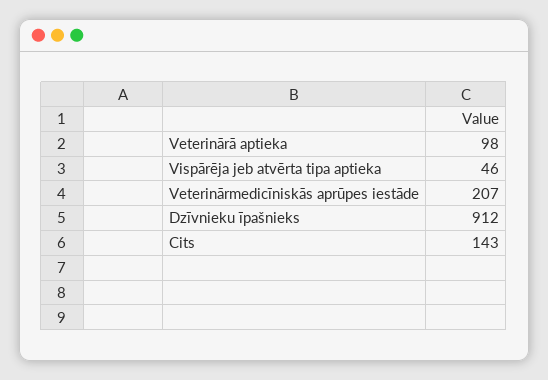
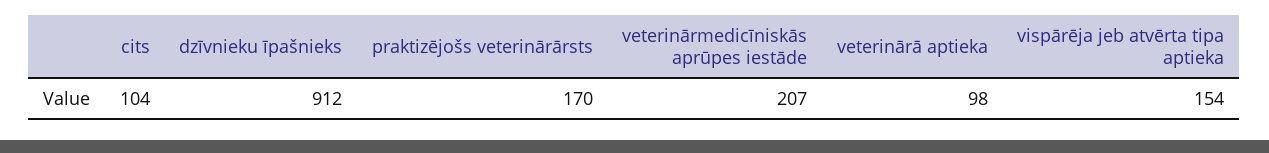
  {
    "Veterinārā aptieka": 98,
-   "Vispārēja jeb atvērta tipa aptieka": 46,
+   "Vispārēja jeb atvērta tipa aptieka": 154,
    "Veterinārmedicīniskās aprūpes iestāde": 207,
    "Dzīvnieku īpašnieks": 912,
-   "Cits": 143
+   "Cits": 104,
+   "praktizējošs veterinārārsts": 170
  }

